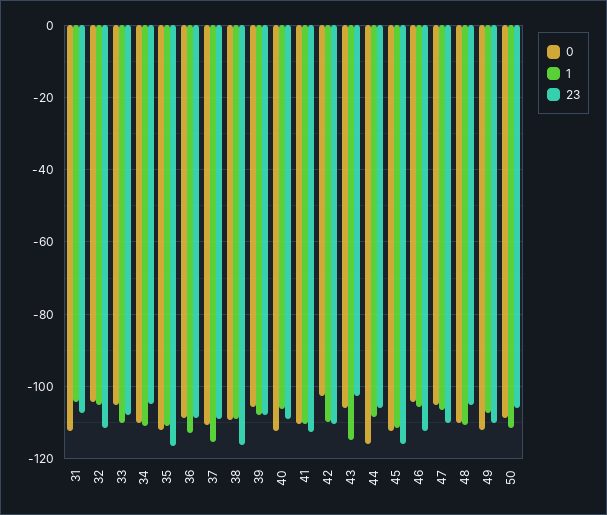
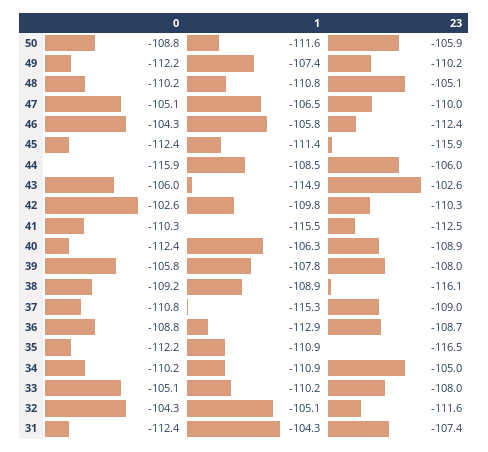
  {
    "0": {
      "31": -112.4,
      "32": -104.3,
      "33": -105.1,
      "34": -110.2,
      "35": -112.2,
      "36": -108.8,
      "37": -110.8,
      "38": -109.2,
      "39": -105.8,
      "40": -112.4,
      "41": -110.3,
      "42": -102.6,
      "43": -106,
      "44": -115.9,
      "45": -112.4,
      "46": -104.3,
      "47": -105.1,
      "48": -110.2,
      "49": -112.2,
      "50": -108.8
    },
    "1": {
      "31": -104.3,
      "32": -105.1,
      "33": -110.2,
      "34": -110.9,
      "35": -110.9,
      "36": -112.9,
      "37": -115.3,
      "38": -108.9,
      "39": -107.8,
      "40": -106.3,
-     "41": -110,
+     "41": -115.5,
      "42": -109.8,
      "43": -114.9,
      "44": -108.5,
      "45": -111.4,
      "46": -105.8,
      "47": -106.5,
      "48": -110.8,
      "49": -107.4,
      "50": -111.6
    },
    "23": {
      "31": -107.4,
      "32": -111.6,
      "33": -108,
      "34": -105,
      "35": -116.5,
      "36": -108.7,
      "37": -109,
      "38": -116.1,
      "39": -108,
      "40": -108.9,
      "41": -112.5,
      "42": -110.3,
      "43": -102.6,
      "44": -106,
      "45": -115.9,
      "46": -112.4,
      "47": -110,
      "48": -105.1,
      "49": -110.2,
      "50": -105.9
    }
  }

